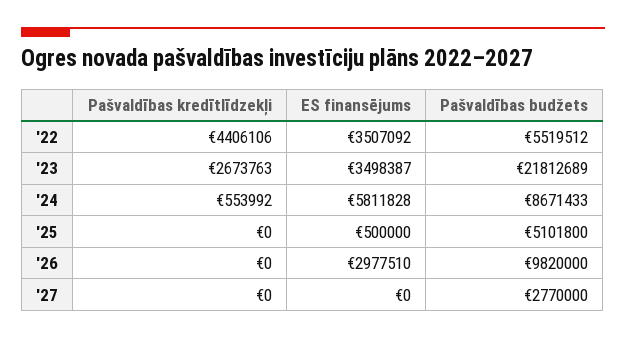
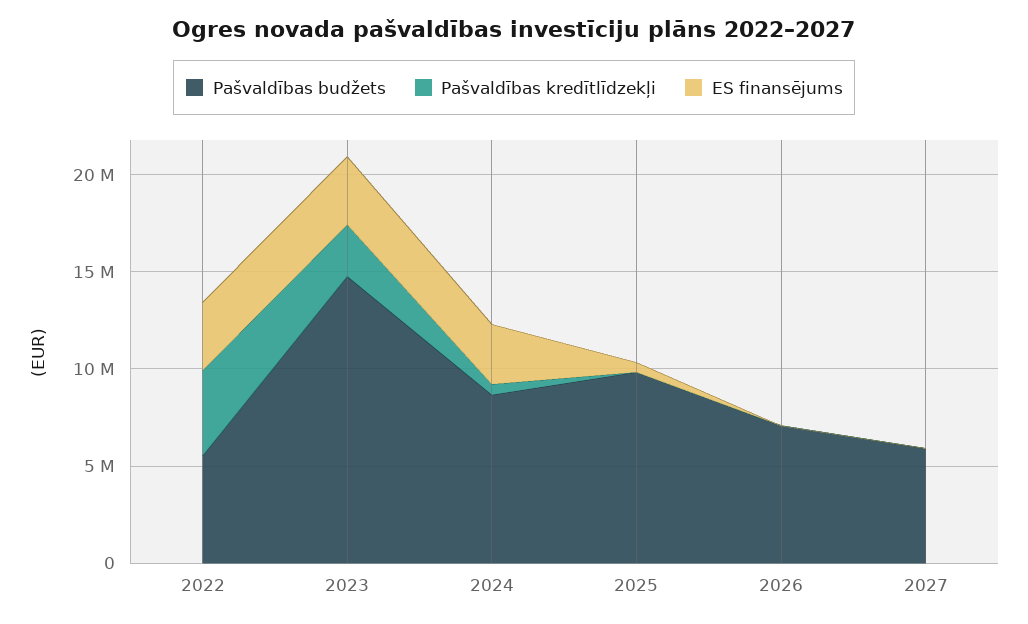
  {
    "Pašvaldības kredītlīdzekļi": {
      "'22": 4406106,
      "'23": 2673763,
      "'24": 553992,
      "'25": 0,
      "'26": 0,
      "'27": 0
    },
    "ES finansējums": {
      "'22": 3507092,
      "'23": 3498387,
-     "'24": 5811828,
+     "'24": 3000000,
      "'25": 500000,
-     "'26": 2977510,
+     "'26": 0,
      "'27": 0
    },
    "Pašvaldības budžets": {
      "'22": 5519512,
-     "'23": 21812689,
+     "'23": 15000000,
      "'24": 8671433,
-     "'25": 5101800,
+     "'25": 10000000,
-     "'26": 9820000,
+     "'26": 7000000,
-     "'27": 2770000
+     "'27": 6000000
    }
  }

